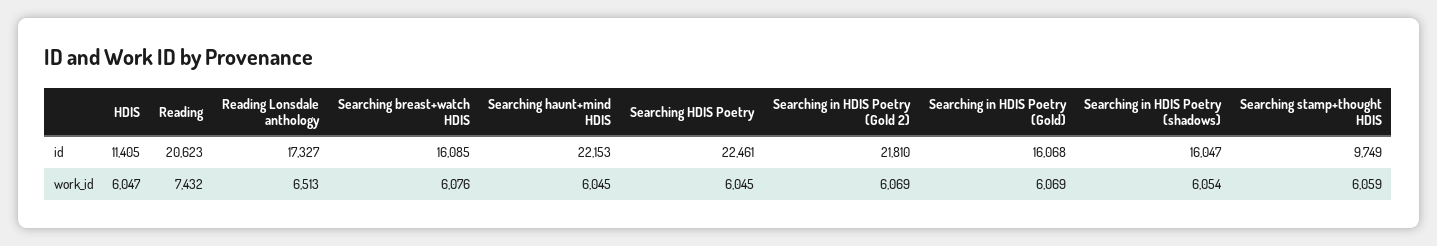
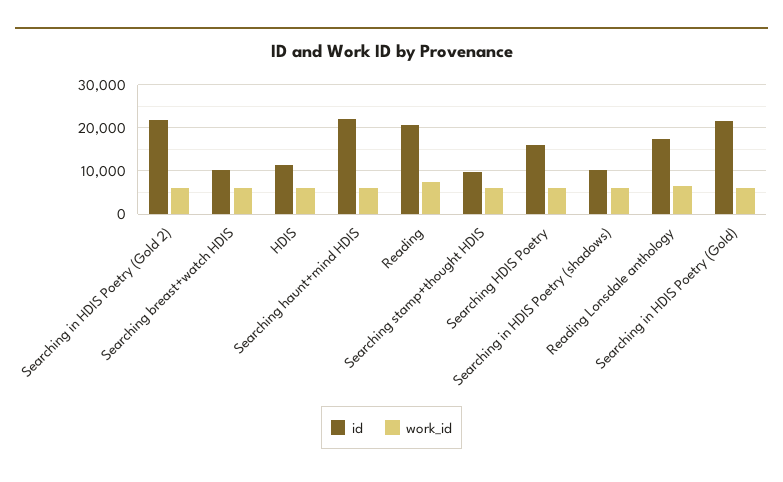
  {
    "id": {
      "HDIS": 11405,
      "Reading": 20623,
      "Reading Lonsdale anthology": 17327,
-     "Searching breast+watch HDIS": 16085,
+     "Searching breast+watch HDIS": 10000,
      "Searching haunt+mind HDIS": 22153,
-     "Searching HDIS Poetry": 22461,
+     "Searching HDIS Poetry": 16000,
      "Searching in HDIS Poetry (Gold 2)": 21810,
-     "Searching in HDIS Poetry (Gold)": 16068,
+     "Searching in HDIS Poetry (Gold)": 22000,
-     "Searching in HDIS Poetry (shadows)": 16047,
+     "Searching in HDIS Poetry (shadows)": 10000,
      "Searching stamp+thought HDIS": 9749
    },
    "work_id": {
      "HDIS": 6047,
      "Reading": 7432,
      "Reading Lonsdale anthology": 6513,
      "Searching breast+watch HDIS": 6076,
      "Searching haunt+mind HDIS": 6045,
      "Searching HDIS Poetry": 6045,
      "Searching in HDIS Poetry (Gold 2)": 6069,
      "Searching in HDIS Poetry (Gold)": 6069,
      "Searching in HDIS Poetry (shadows)": 6054,
      "Searching stamp+thought HDIS": 6059
    }
  }

